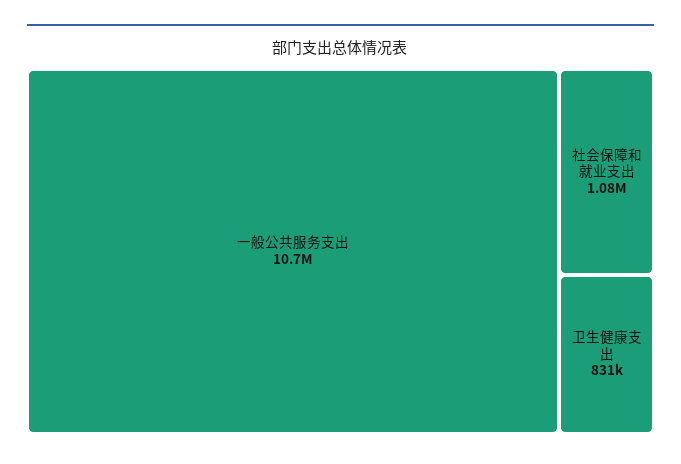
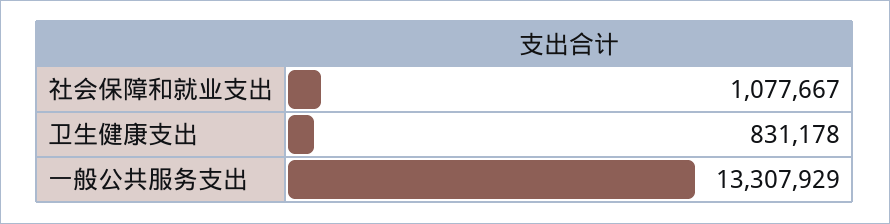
  {
-   "一般公共服务支出": 10700000,
+   "一般公共服务支出": 13307929,
    "社会保障和就业支出": 1077667,
    "卫生健康支出": 831178
  }

